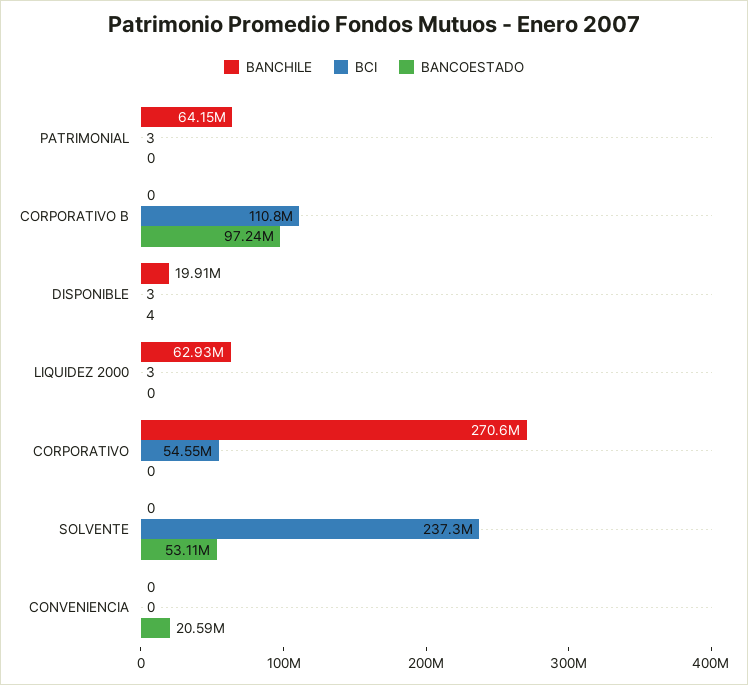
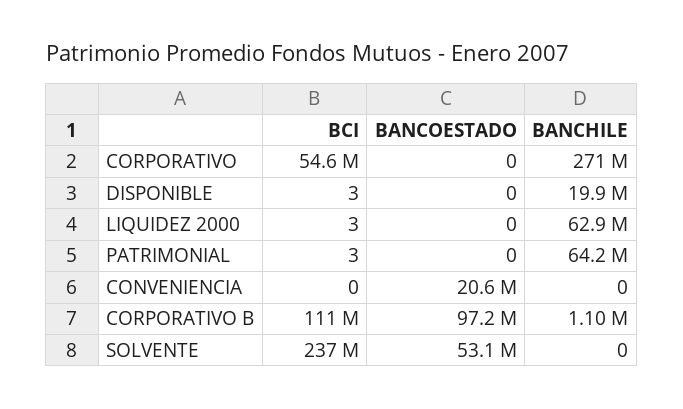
  {
    "BANCHILE": {
      "PATRIMONIAL": 64150000,
-     "CORPORATIVO B": 0,
+     "CORPORATIVO B": 1100000,
      "DISPONIBLE": 19910000,
      "LIQUIDEZ 2000": 62930000,
      "CORPORATIVO": 270600000,
      "SOLVENTE": 0,
      "CONVENIENCIA": 0
    },
    "BCI": {
      "PATRIMONIAL": 3,
      "CORPORATIVO B": 110800000,
      "DISPONIBLE": 3,
      "LIQUIDEZ 2000": 3,
      "CORPORATIVO": 54550000,
      "SOLVENTE": 237300000,
      "CONVENIENCIA": 0
    },
    "BANCOESTADO": {
      "PATRIMONIAL": 0,
      "CORPORATIVO B": 97240000,
-     "DISPONIBLE": 4,
+     "DISPONIBLE": 0,
      "LIQUIDEZ 2000": 0,
      "CORPORATIVO": 0,
      "SOLVENTE": 53110000,
      "CONVENIENCIA": 20590000
    }
  }

